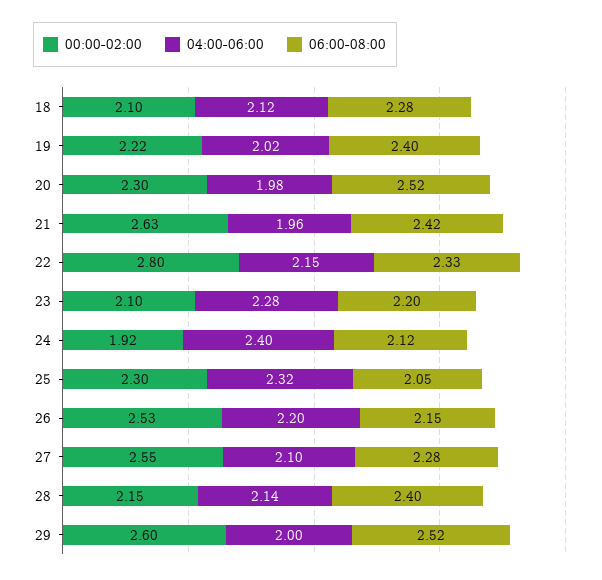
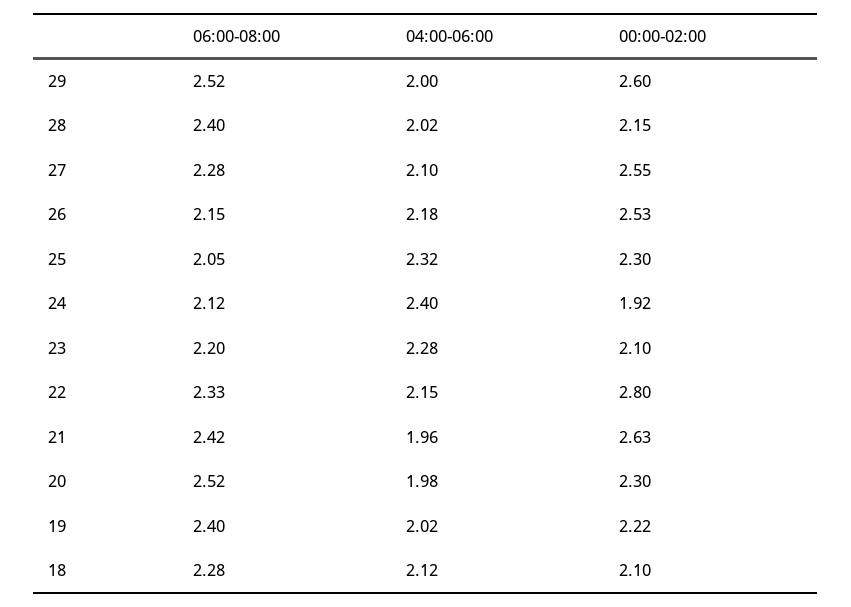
  {
    "00:00-02:00": {
      "18": 2.1,
      "19": 2.22,
      "20": 2.3,
      "21": 2.63,
      "22": 2.8,
      "23": 2.1,
      "24": 1.92,
      "25": 2.3,
      "26": 2.53,
      "27": 2.55,
      "28": 2.15,
      "29": 2.6
    },
    "04:00-06:00": {
      "18": 2.12,
      "19": 2.02,
      "20": 1.98,
      "21": 1.96,
      "22": 2.15,
      "23": 2.28,
      "24": 2.4,
      "25": 2.32,
-     "26": 2.2,
+     "26": 2.18,
      "27": 2.1,
-     "28": 2.14,
+     "28": 2.02,
      "29": 2
    },
    "06:00-08:00": {
      "18": 2.28,
      "19": 2.4,
      "20": 2.52,
      "21": 2.42,
      "22": 2.33,
      "23": 2.2,
      "24": 2.12,
      "25": 2.05,
      "26": 2.15,
      "27": 2.28,
      "28": 2.4,
      "29": 2.52
    }
  }

